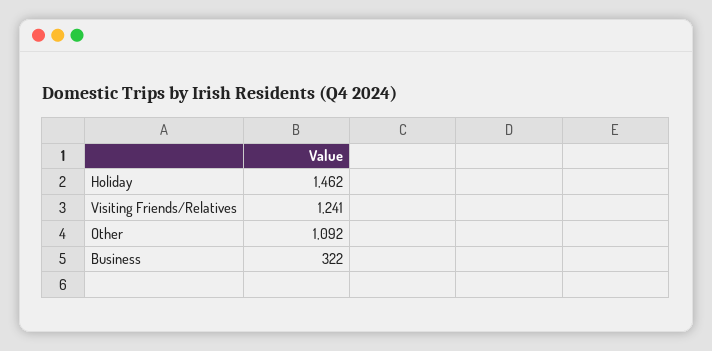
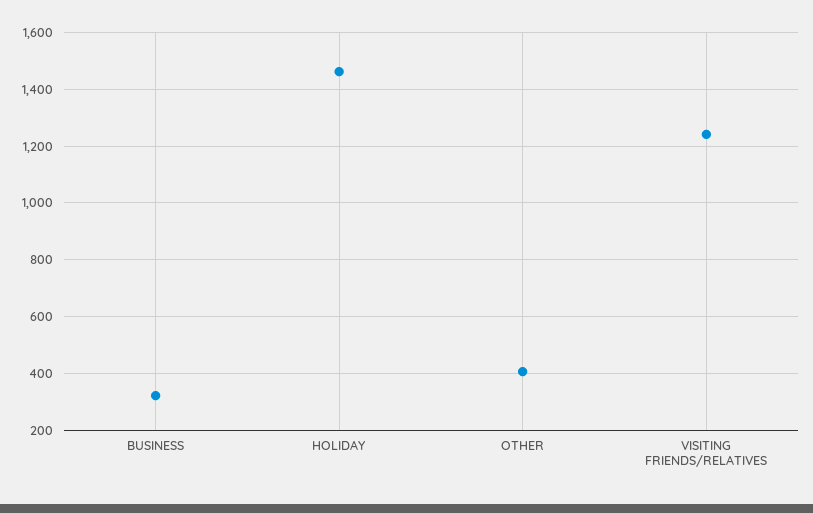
  {
    "Holiday": 1462,
    "Visiting Friends/Relatives": 1241,
-   "Other": 1092,
+   "Other": 400,
    "Business": 322
  }

